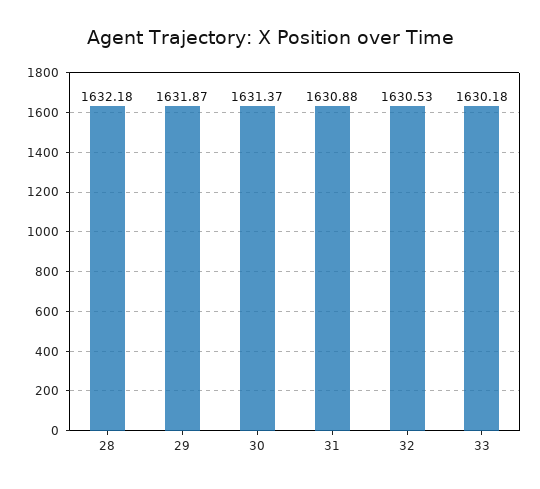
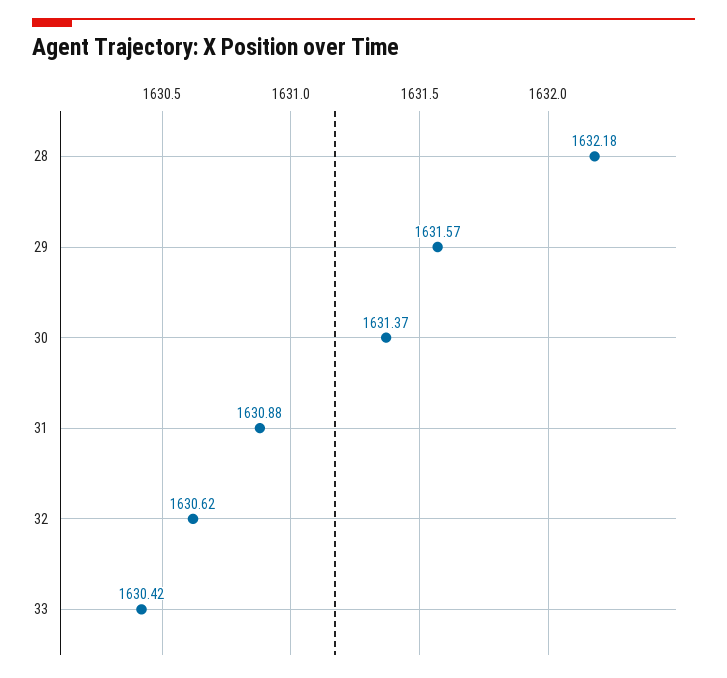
  {
    "28": 1632.18,
-   "29": 1631.87,
+   "29": 1631.57,
    "30": 1631.37,
    "31": 1630.88,
-   "32": 1630.53,
+   "32": 1630.62,
-   "33": 1630.18
+   "33": 1630.42
  }

